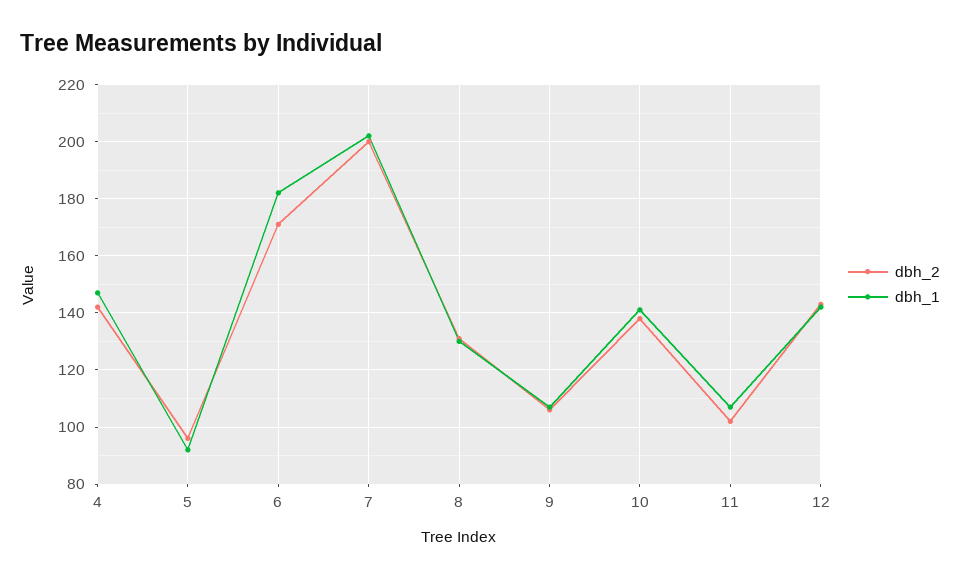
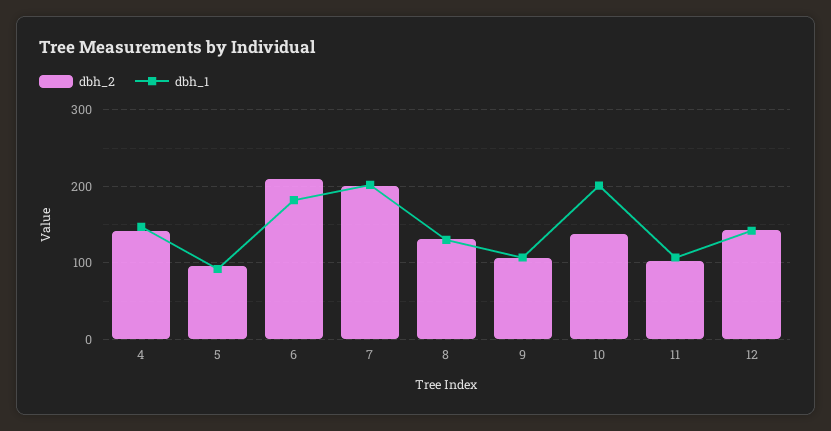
  {
    "dbh_2": {
      "4": 140,
      "5": 95,
-     "6": 170,
+     "6": 210,
      "7": 200,
      "8": 130,
      "9": 105,
      "10": 140,
      "11": 100,
      "12": 145
    },
    "dbh_1": {
      "4": 145,
      "5": 90,
      "6": 180,
      "7": 200,
      "8": 130,
      "9": 105,
-     "10": 140,
+     "10": 200,
      "11": 105,
      "12": 140
    }
  }

